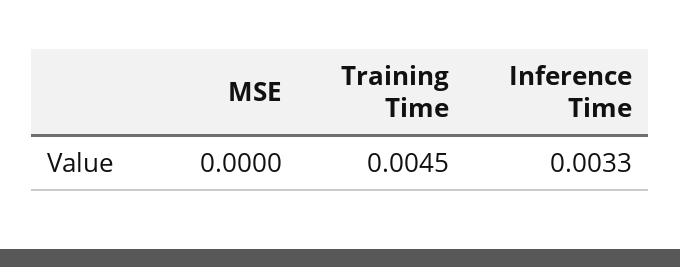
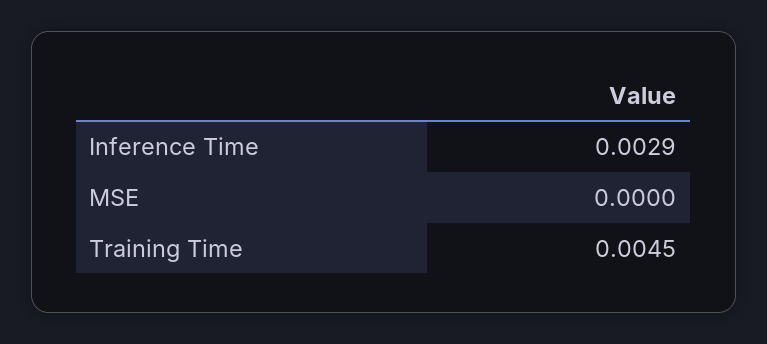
  {
    "MSE": 0,
    "Training Time": 0.0045,
-   "Inference Time": 0.0033
+   "Inference Time": 0.0029
  }

